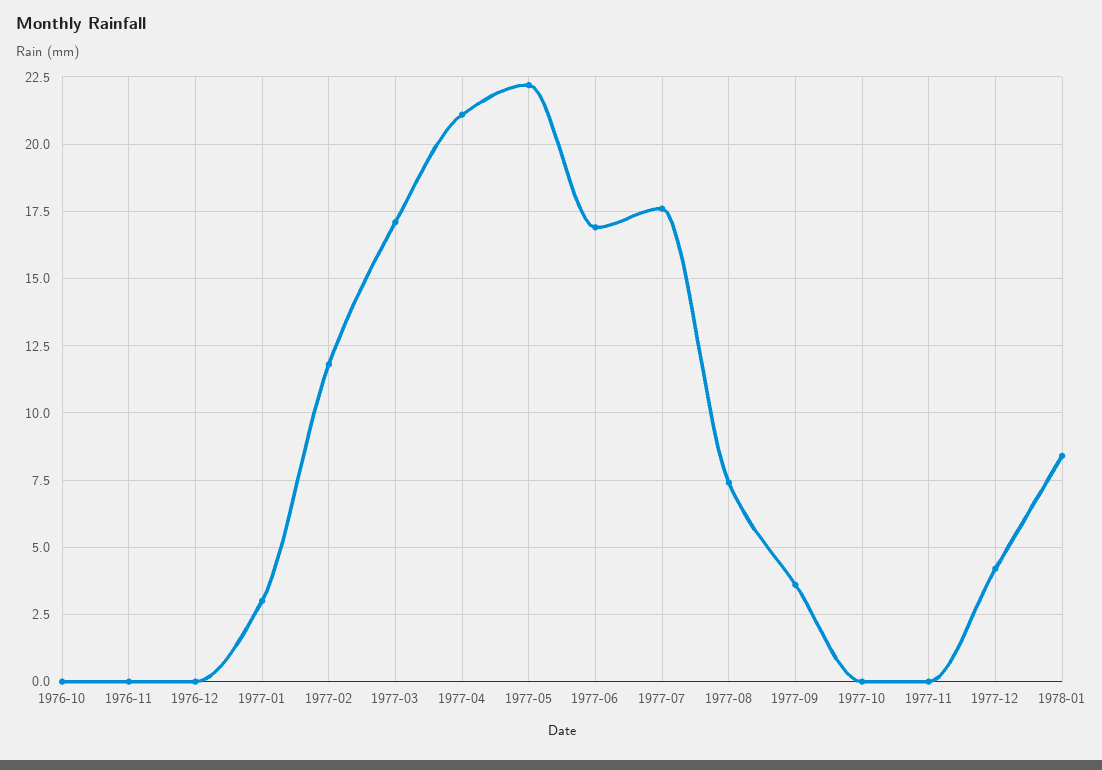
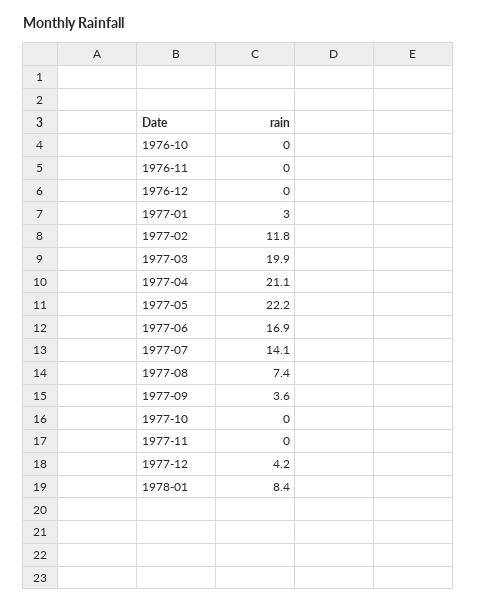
  {
    "1976-10": 0,
    "1976-11": 0,
    "1976-12": 0,
    "1977-01": 3,
    "1977-02": 11.8,
-   "1977-03": 17,
+   "1977-03": 19.9,
    "1977-04": 21.1,
    "1977-05": 22.2,
    "1977-06": 16.9,
-   "1977-07": 17.5,
+   "1977-07": 14.1,
    "1977-08": 7.4,
    "1977-09": 3.6,
    "1977-10": 0,
    "1977-11": 0,
    "1977-12": 4.2,
    "1978-01": 8.4
  }

